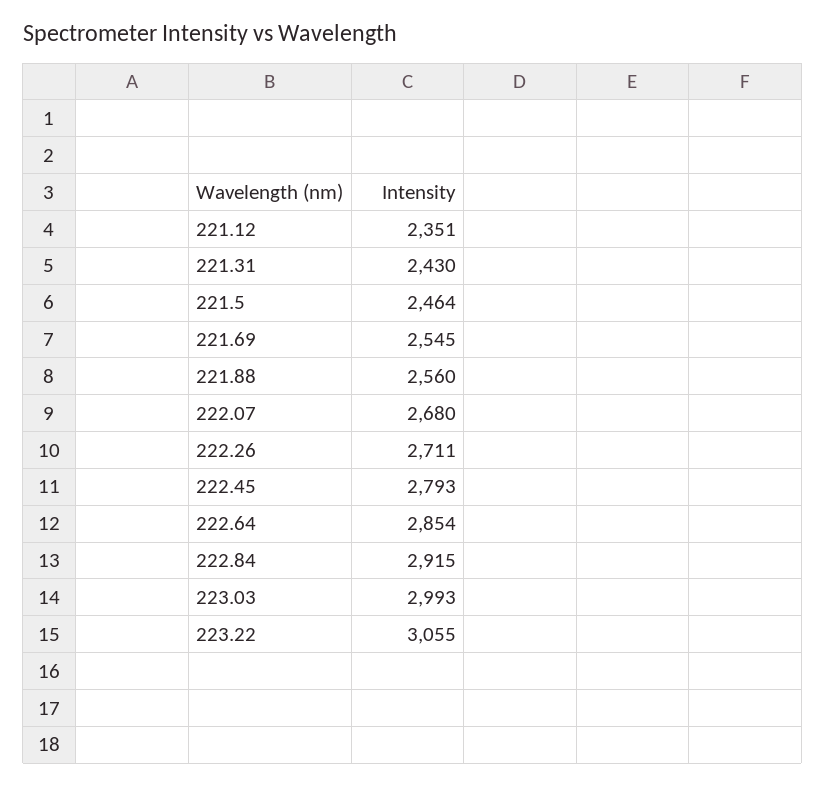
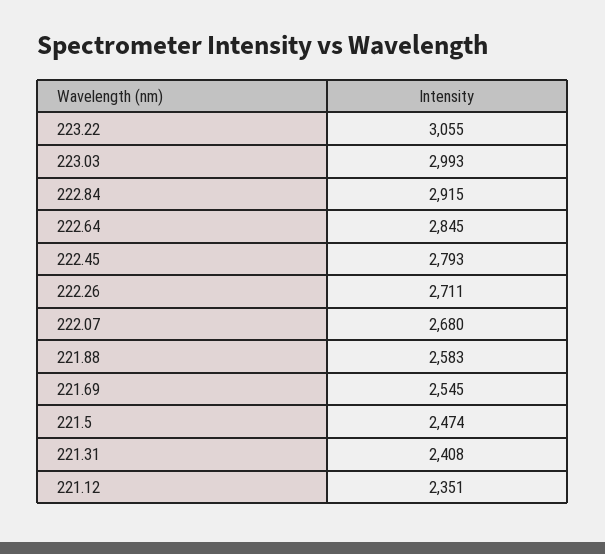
  {
    "221.12": 2351,
-   "221.31": 2430,
+   "221.31": 2408,
-   "221.5": 2464,
+   "221.5": 2474,
    "221.69": 2545,
-   "221.88": 2560,
+   "221.88": 2583,
    "222.07": 2680,
    "222.26": 2711,
    "222.45": 2793,
-   "222.64": 2854,
+   "222.64": 2845,
    "222.84": 2915,
    "223.03": 2993,
    "223.22": 3055
  }

